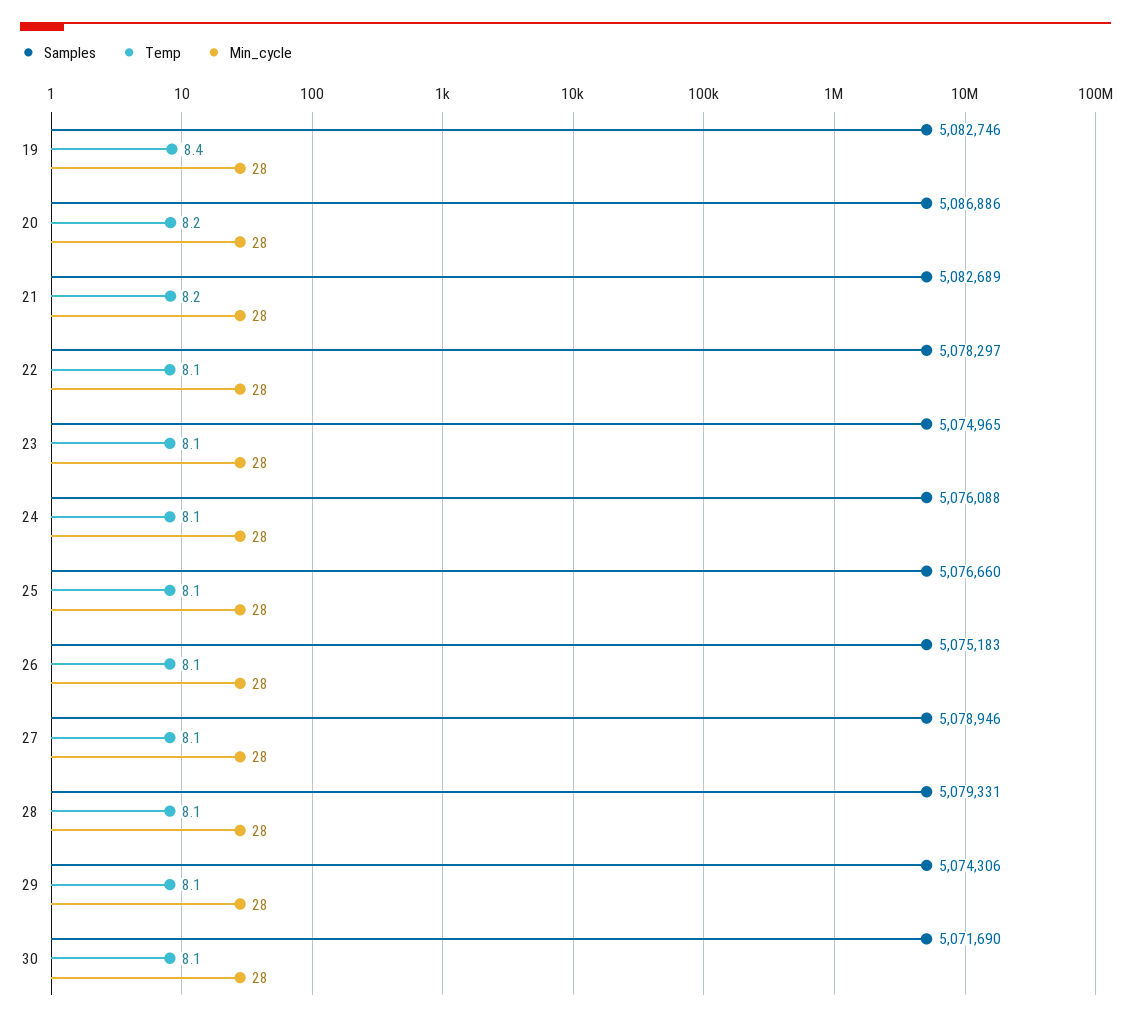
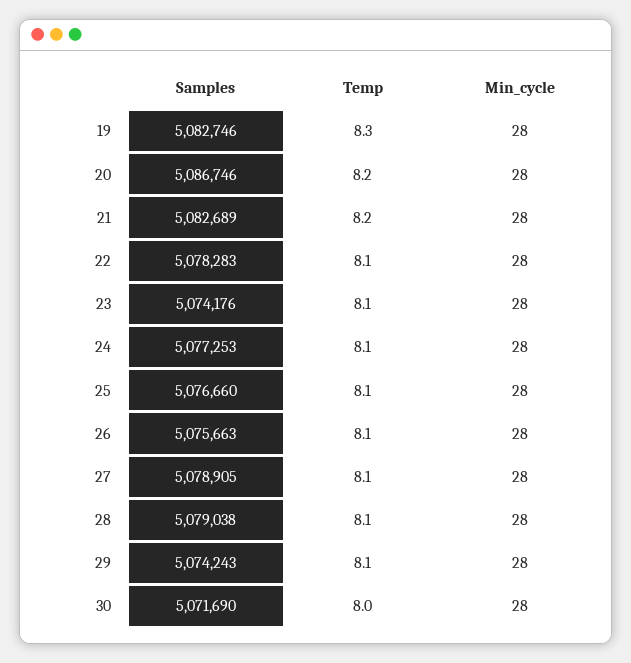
  {
    "Samples": {
      "19": 5082746,
-     "20": 5086886,
+     "20": 5086746,
      "21": 5082689,
-     "22": 5078297,
+     "22": 5078283,
-     "23": 5074965,
+     "23": 5074176,
-     "24": 5076088,
+     "24": 5077253,
      "25": 5076660,
-     "26": 5075183,
+     "26": 5075663,
-     "27": 5078946,
+     "27": 5078905,
-     "28": 5079331,
+     "28": 5079038,
-     "29": 5074306,
+     "29": 5074243,
      "30": 5071690
    },
    "Temp": {
-     "19": 8.4,
+     "19": 8.3,
      "20": 8.2,
      "21": 8.2,
      "22": 8.1,
      "23": 8.1,
      "24": 8.1,
      "25": 8.1,
      "26": 8.1,
      "27": 8.1,
      "28": 8.1,
      "29": 8.1,
-     "30": 8.1
+     "30": 8
    },
    "Min_cycle": {
      "19": 28,
      "20": 28,
      "21": 28,
      "22": 28,
      "23": 28,
      "24": 28,
      "25": 28,
      "26": 28,
      "27": 28,
      "28": 28,
      "29": 28,
      "30": 28
    }
  }

